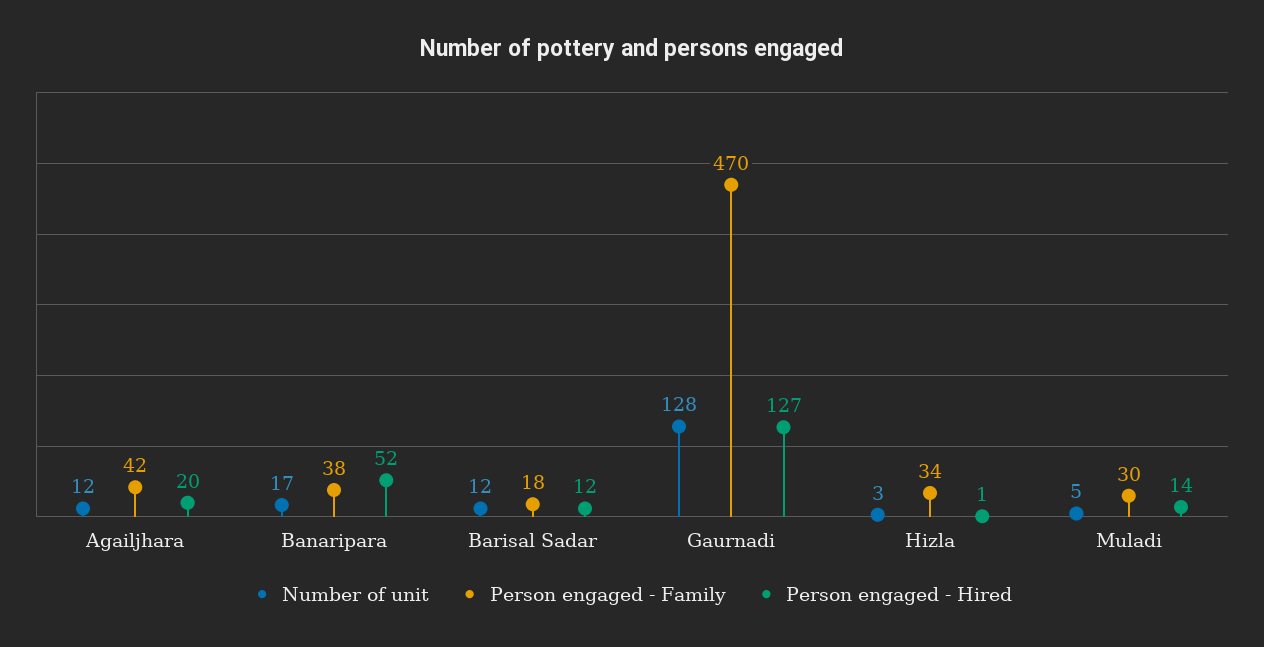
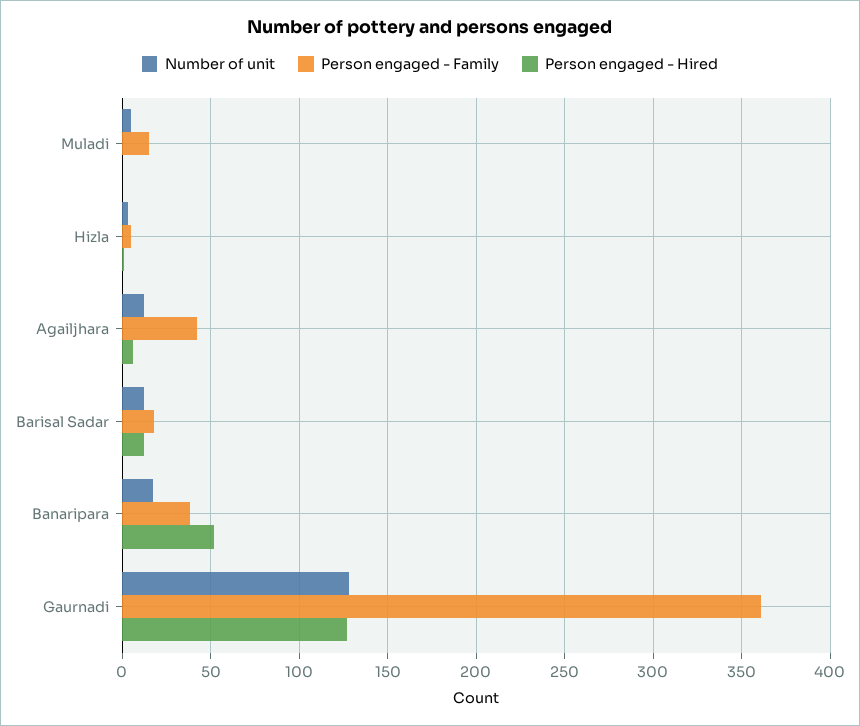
  {
    "Number of unit": {
      "Agailjhara": 12,
      "Banaripara": 17,
      "Barisal Sadar": 12,
      "Gaurnadi": 128,
      "Hizla": 3,
      "Muladi": 5
    },
    "Person engaged - Family": {
      "Agailjhara": 42,
      "Banaripara": 38,
      "Barisal Sadar": 18,
-     "Gaurnadi": 470,
+     "Gaurnadi": 360,
-     "Hizla": 34,
+     "Hizla": 5,
-     "Muladi": 30
+     "Muladi": 15
    },
    "Person engaged - Hired": {
-     "Agailjhara": 20,
+     "Agailjhara": 5,
      "Banaripara": 52,
      "Barisal Sadar": 12,
      "Gaurnadi": 127,
      "Hizla": 1,
-     "Muladi": 14
+     "Muladi": 0
    }
  }

